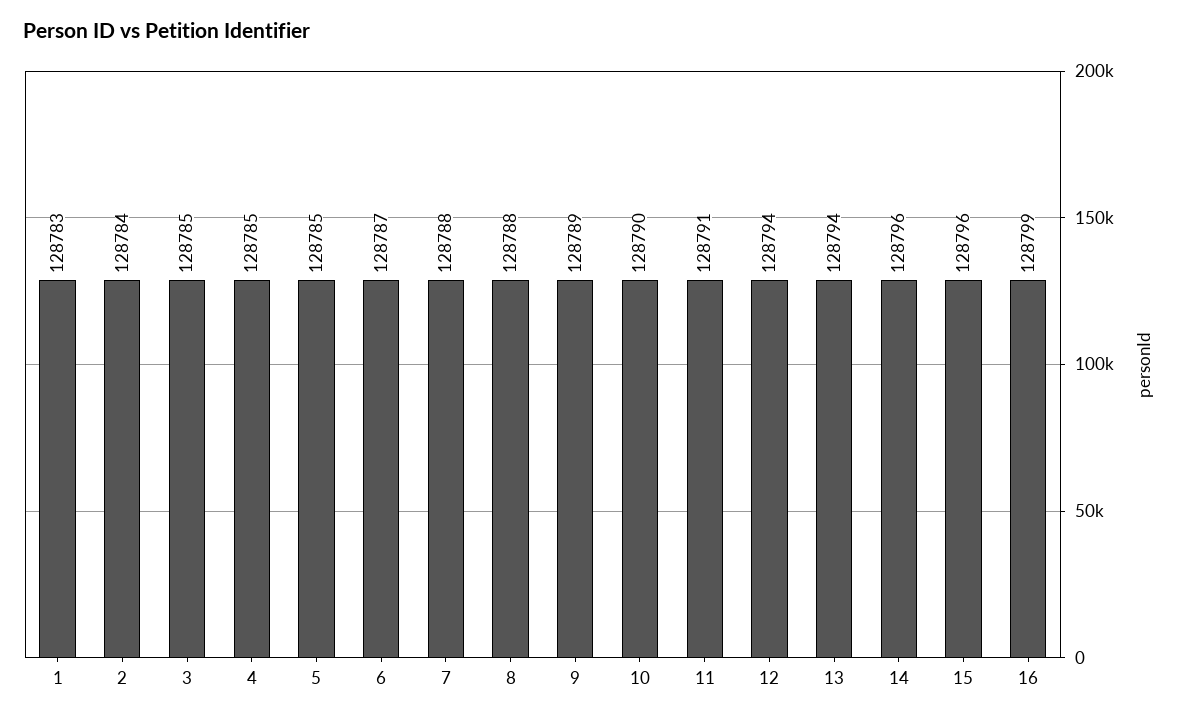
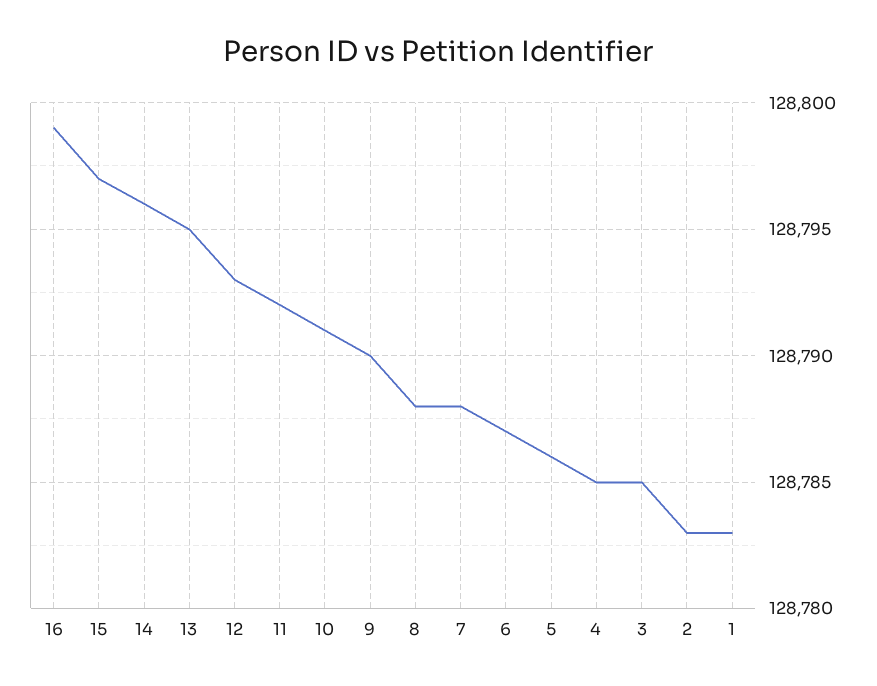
  {
    "1": 128783,
-   "2": 128784,
+   "2": 128783,
    "3": 128785,
    "4": 128785,
-   "5": 128785,
+   "5": 128786,
    "6": 128787,
    "7": 128788,
    "8": 128788,
-   "9": 128789,
+   "9": 128790,
-   "10": 128790,
+   "10": 128791,
-   "11": 128791,
+   "11": 128792,
-   "12": 128794,
+   "12": 128793,
-   "13": 128794,
+   "13": 128795,
    "14": 128796,
-   "15": 128796,
+   "15": 128797,
    "16": 128799
  }

